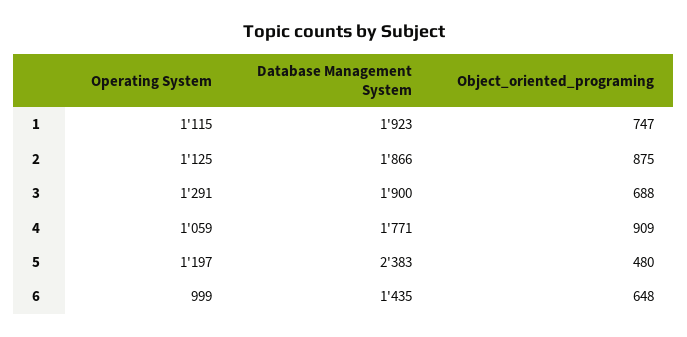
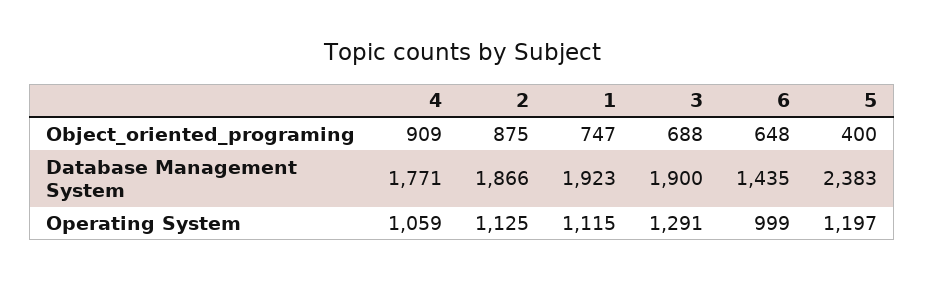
  {
    "Operating System": {
      "1": 1115,
      "2": 1125,
      "3": 1291,
      "4": 1059,
      "5": 1197,
      "6": 999
    },
    "Database Management System": {
      "1": 1923,
      "2": 1866,
      "3": 1900,
      "4": 1771,
      "5": 2383,
      "6": 1435
    },
    "Object_oriented_programing": {
      "1": 747,
      "2": 875,
      "3": 688,
      "4": 909,
-     "5": 480,
+     "5": 400,
      "6": 648
    }
  }

